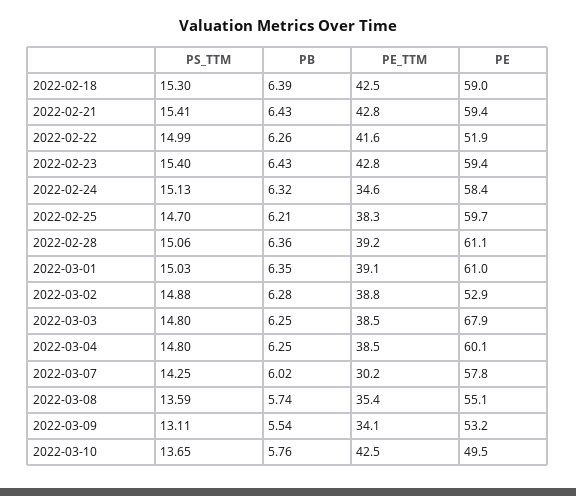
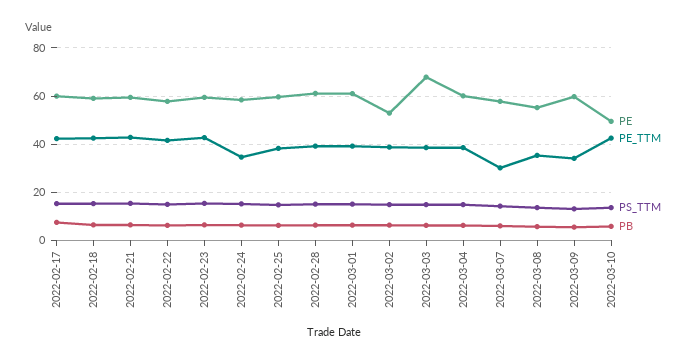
  {
    "PS_TTM": {
      "2022-02-18": 15.3,
      "2022-02-21": 15.41,
      "2022-02-22": 14.99,
      "2022-02-23": 15.4,
      "2022-02-24": 15.13,
      "2022-02-25": 14.7,
      "2022-02-28": 15.06,
      "2022-03-01": 15.03,
      "2022-03-02": 14.88,
      "2022-03-03": 14.8,
      "2022-03-04": 14.8,
      "2022-03-07": 14.25,
      "2022-03-08": 13.59,
      "2022-03-09": 13.11,
-     "2022-03-10": 13.65
+     "2022-03-10": 13.65,
+     "2022-02-17": 15
    },
    "PB": {
      "2022-02-18": 6.39,
      "2022-02-21": 6.43,
      "2022-02-22": 6.26,
      "2022-02-23": 6.43,
      "2022-02-24": 6.32,
      "2022-02-25": 6.21,
      "2022-02-28": 6.36,
      "2022-03-01": 6.35,
      "2022-03-02": 6.28,
      "2022-03-03": 6.25,
      "2022-03-04": 6.25,
      "2022-03-07": 6.02,
      "2022-03-08": 5.74,
      "2022-03-09": 5.54,
-     "2022-03-10": 5.76
+     "2022-03-10": 5.76,
+     "2022-02-17": 7.5
    },
    "PE_TTM": {
      "2022-02-18": 42.5,
      "2022-02-21": 42.8,
      "2022-02-22": 41.6,
      "2022-02-23": 42.8,
      "2022-02-24": 34.6,
      "2022-02-25": 38.3,
      "2022-02-28": 39.2,
      "2022-03-01": 39.1,
      "2022-03-02": 38.8,
      "2022-03-03": 38.5,
      "2022-03-04": 38.5,
      "2022-03-07": 30.2,
      "2022-03-08": 35.4,
      "2022-03-09": 34.1,
-     "2022-03-10": 42.5
+     "2022-03-10": 42.5,
+     "2022-02-17": 42.5
    },
    "PE": {
      "2022-02-18": 59,
      "2022-02-21": 59.4,
-     "2022-02-22": 51.9,
+     "2022-02-22": 57.5,
      "2022-02-23": 59.4,
      "2022-02-24": 58.4,
      "2022-02-25": 59.7,
      "2022-02-28": 61.1,
      "2022-03-01": 61,
      "2022-03-02": 52.9,
      "2022-03-03": 67.9,
      "2022-03-04": 60.1,
      "2022-03-07": 57.8,
      "2022-03-08": 55.1,
-     "2022-03-09": 53.2,
+     "2022-03-09": 60,
-     "2022-03-10": 49.5
+     "2022-03-10": 49.5,
+     "2022-02-17": 60
    }
  }

